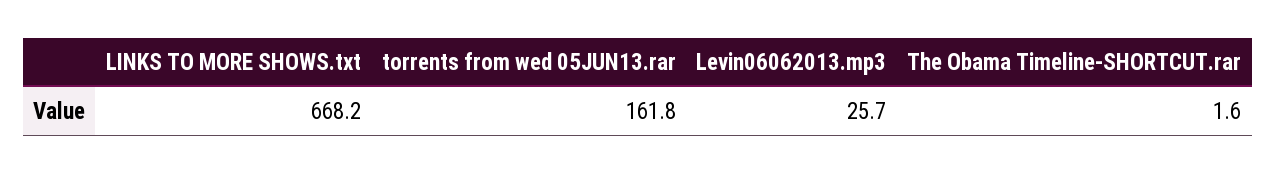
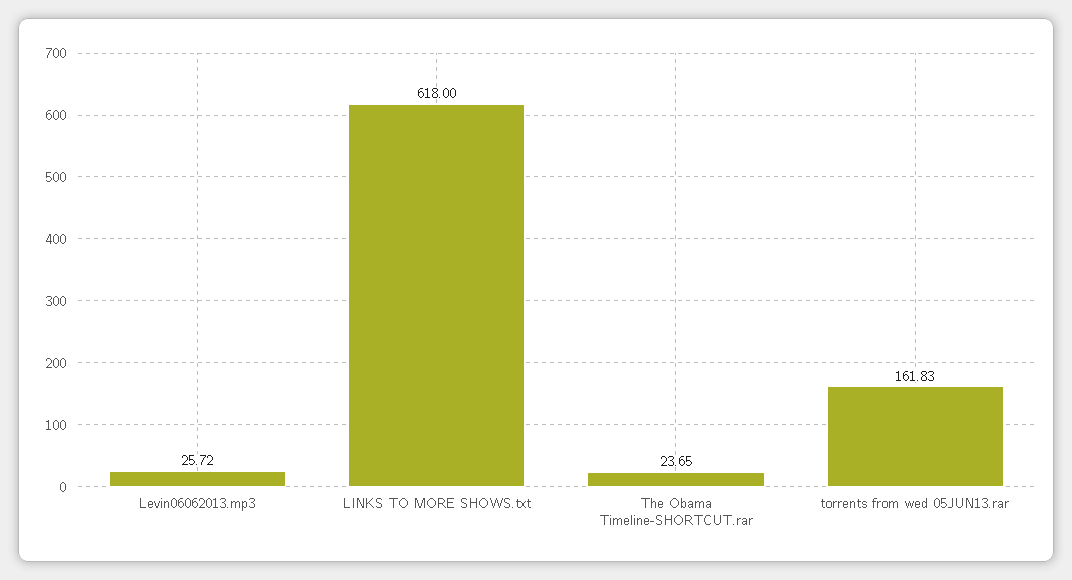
  {
-   "LINKS TO MORE SHOWS.txt": 668.2,
+   "LINKS TO MORE SHOWS.txt": 618,
    "torrents from wed 05JUN13.rar": 161.83,
    "Levin06062013.mp3": 25.72,
-   "The Obama Timeline-SHORTCUT.rar": 1.6
+   "The Obama Timeline-SHORTCUT.rar": 23.65
  }

